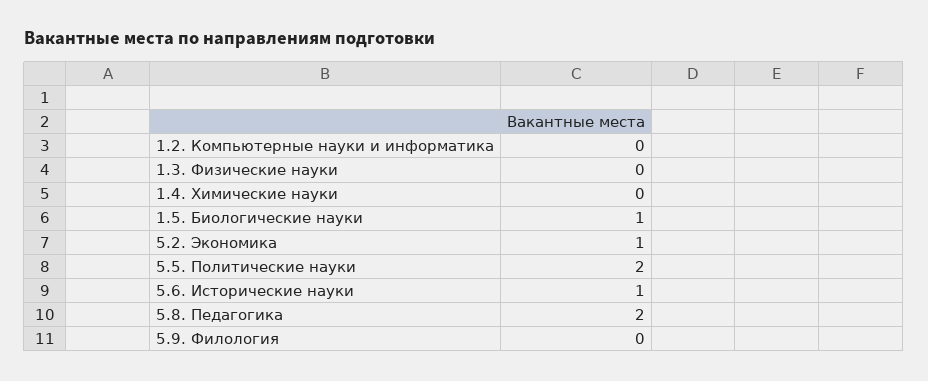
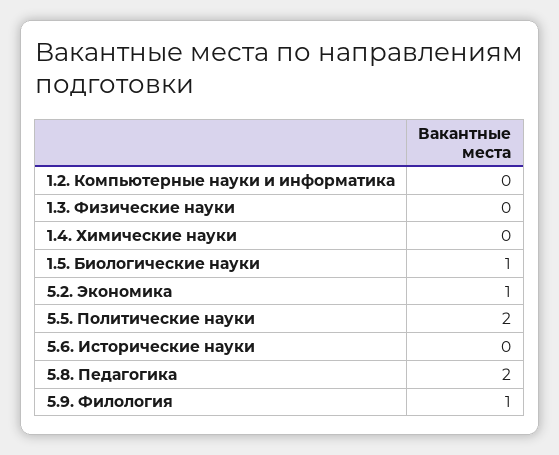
  {
    "1.2. Компьютерные науки и информатика": 0,
    "1.3. Физические науки": 0,
    "1.4. Химические науки": 0,
    "1.5. Биологические науки": 1,
    "5.2. Экономика": 1,
    "5.5. Политические науки": 2,
-   "5.6. Исторические науки": 1,
+   "5.6. Исторические науки": 0,
    "5.8. Педагогика": 2,
-   "5.9. Филология": 0
+   "5.9. Филология": 1
  }

